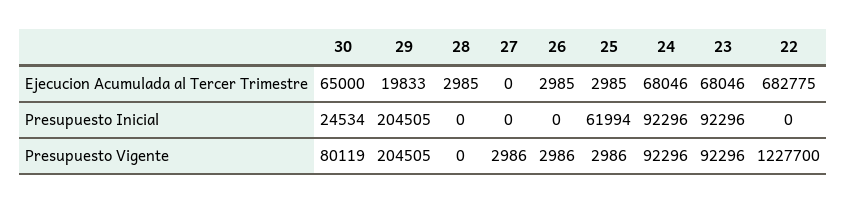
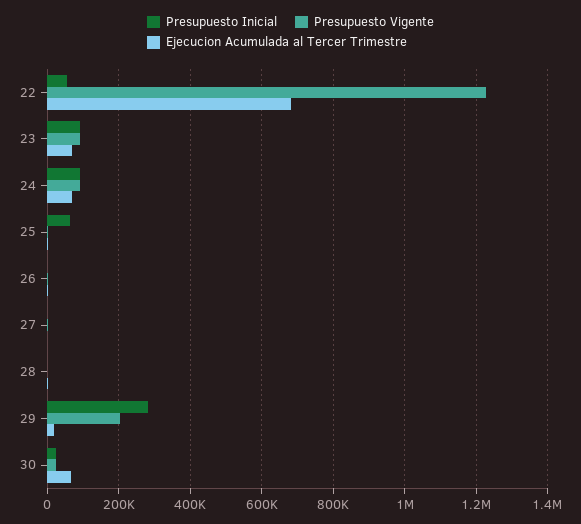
  {
    "Ejecucion Acumulada al Tercer Trimestre": {
      "30": 65000,
      "29": 19833,
      "28": 2985,
      "27": 0,
      "26": 2985,
      "25": 2985,
      "24": 68046,
      "23": 68046,
      "22": 682775
    },
    "Presupuesto Inicial": {
      "30": 24534,
-     "29": 204505,
+     "29": 280000,
      "28": 0,
      "27": 0,
      "26": 0,
      "25": 61994,
      "24": 92296,
      "23": 92296,
-     "22": 0
+     "22": 60000
    },
    "Presupuesto Vigente": {
-     "30": 80119,
+     "30": 20000,
      "29": 204505,
      "28": 0,
      "27": 2986,
      "26": 2986,
      "25": 2986,
      "24": 92296,
      "23": 92296,
      "22": 1227700
    }
  }

